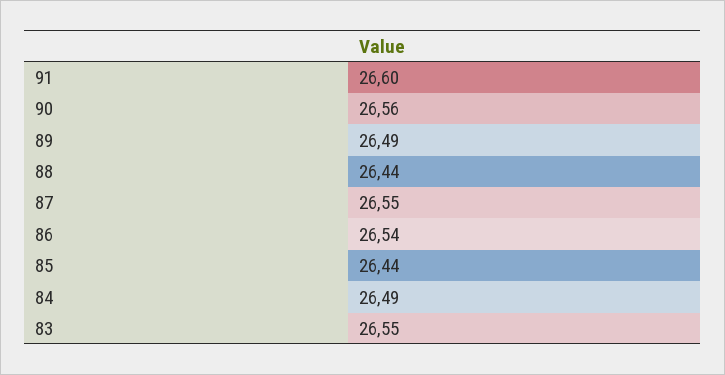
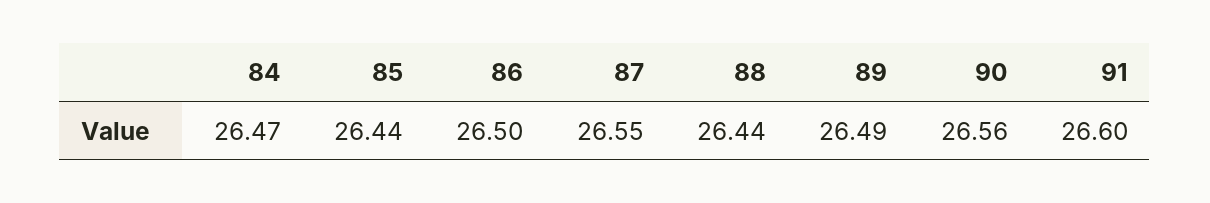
  {
    "91": 26.6,
    "90": 26.56,
    "89": 26.49,
    "88": 26.44,
    "87": 26.55,
-   "86": 26.54,
+   "86": 26.5,
    "85": 26.44,
-   "84": 26.49,
+   "84": 26.47
-   "83": 26.55
  }

